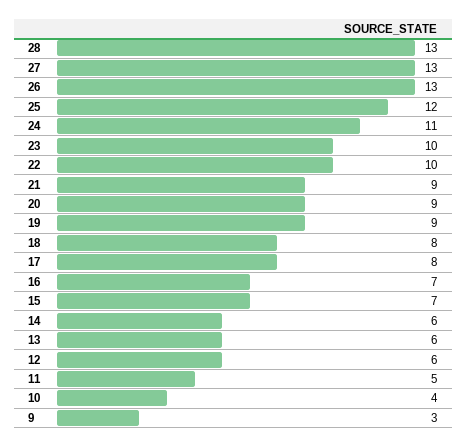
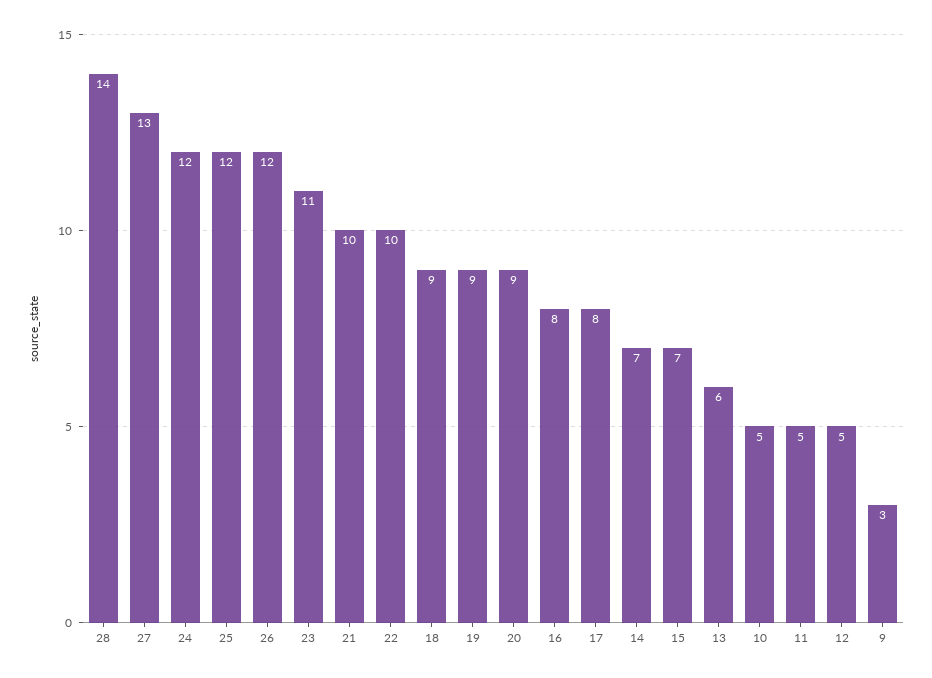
  {
-   "28": 13,
+   "28": 14,
    "27": 13,
-   "26": 13,
+   "26": 12,
    "25": 12,
-   "24": 11,
+   "24": 12,
-   "23": 10,
+   "23": 11,
    "22": 10,
-   "21": 9,
+   "21": 10,
    "20": 9,
    "19": 9,
-   "18": 8,
+   "18": 9,
    "17": 8,
-   "16": 7,
+   "16": 8,
    "15": 7,
-   "14": 6,
+   "14": 7,
    "13": 6,
-   "12": 6,
+   "12": 5,
    "11": 5,
-   "10": 4,
+   "10": 5,
    "9": 3
  }

